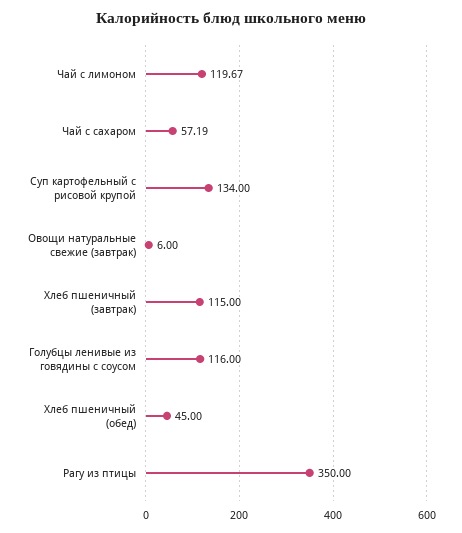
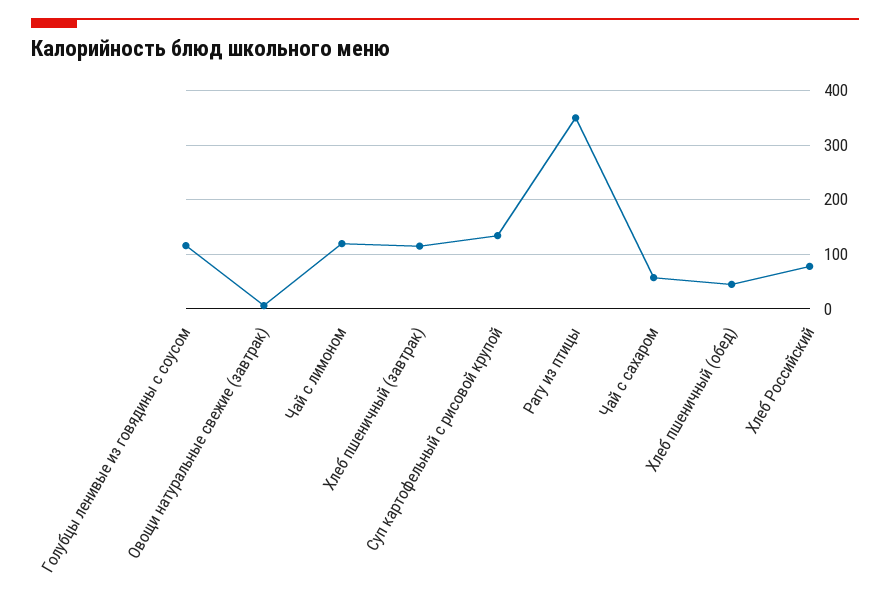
  {
    "Чай с лимоном": 119.67,
    "Чай с сахаром": 57.19,
    "Суп картофельный с рисовой крупой": 134,
    "Овощи натуральные свежие (завтрак)": 6,
    "Хлеб пшеничный (завтрак)": 115,
    "Голубцы ленивые из говядины с соусом": 116,
    "Хлеб пшеничный (обед)": 45,
-   "Рагу из птицы": 350
+   "Рагу из птицы": 350,
+   "Хлеб Российский": 80
  }

